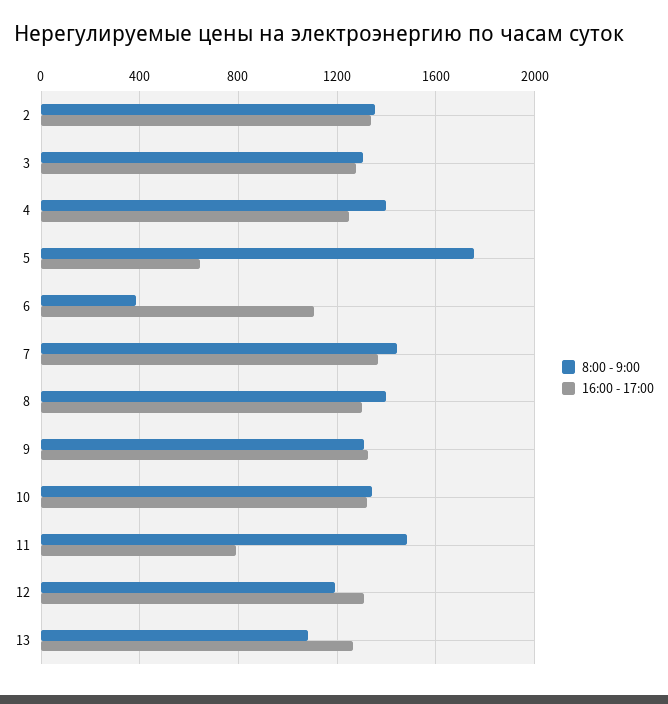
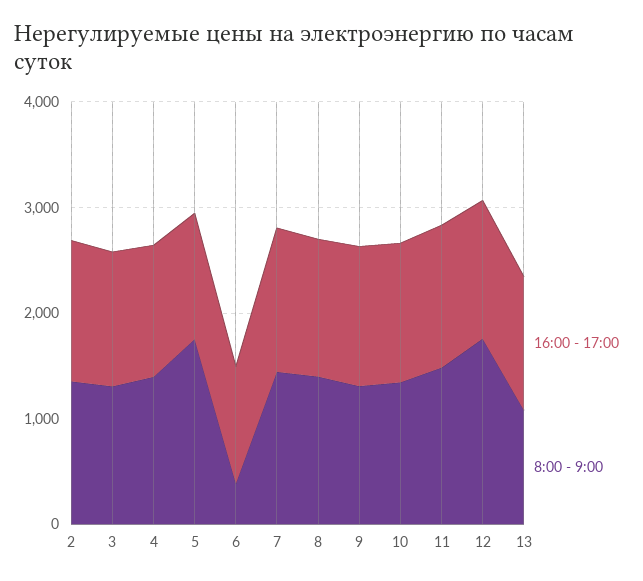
  {
    "8:00 - 9:00": {
      "2": 1350,
      "3": 1300,
      "4": 1400,
      "5": 1750,
      "6": 400,
      "7": 1450,
      "8": 1400,
      "9": 1300,
      "10": 1350,
      "11": 1500,
-     "12": 1200,
+     "12": 1800,
      "13": 1100
    },
    "16:00 - 17:00": {
      "2": 1350,
      "3": 1300,
      "4": 1250,
-     "5": 650,
+     "5": 1200,
      "6": 1100,
      "7": 1350,
      "8": 1300,
      "9": 1300,
      "10": 1300,
-     "11": 800,
+     "11": 1400,
      "12": 1300,
      "13": 1250
    }
  }

